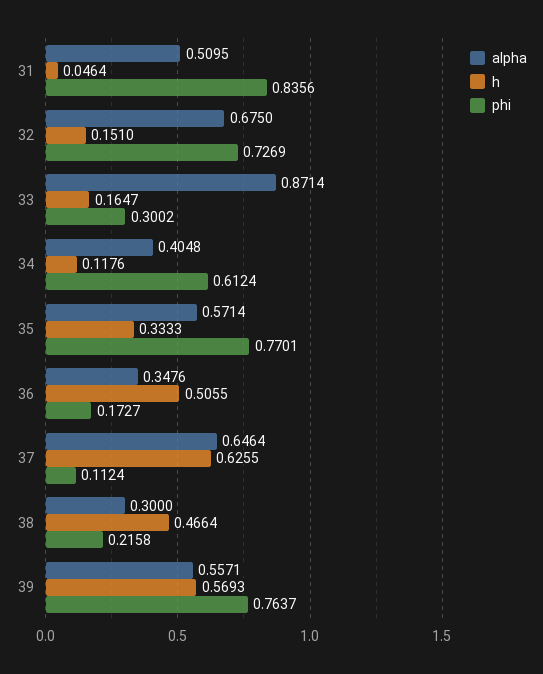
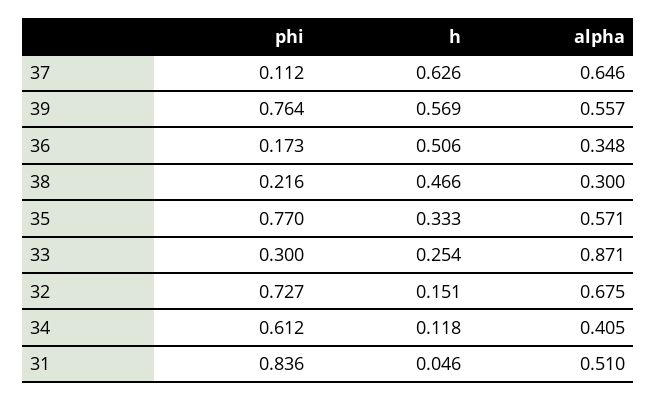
  {
    "alpha": {
      "31": 0.5095,
      "32": 0.675,
      "33": 0.8714,
      "34": 0.4048,
      "35": 0.5714,
      "36": 0.3476,
      "37": 0.6464,
      "38": 0.3,
      "39": 0.5571
    },
    "h": {
      "31": 0.0464,
      "32": 0.151,
-     "33": 0.1647,
+     "33": 0.254,
      "34": 0.1176,
      "35": 0.3333,
      "36": 0.5055,
      "37": 0.6255,
      "38": 0.4664,
      "39": 0.5693
    },
    "phi": {
      "31": 0.8356,
      "32": 0.7269,
      "33": 0.3002,
      "34": 0.6124,
      "35": 0.7701,
      "36": 0.1727,
      "37": 0.1124,
      "38": 0.2158,
      "39": 0.7637
    }
  }

